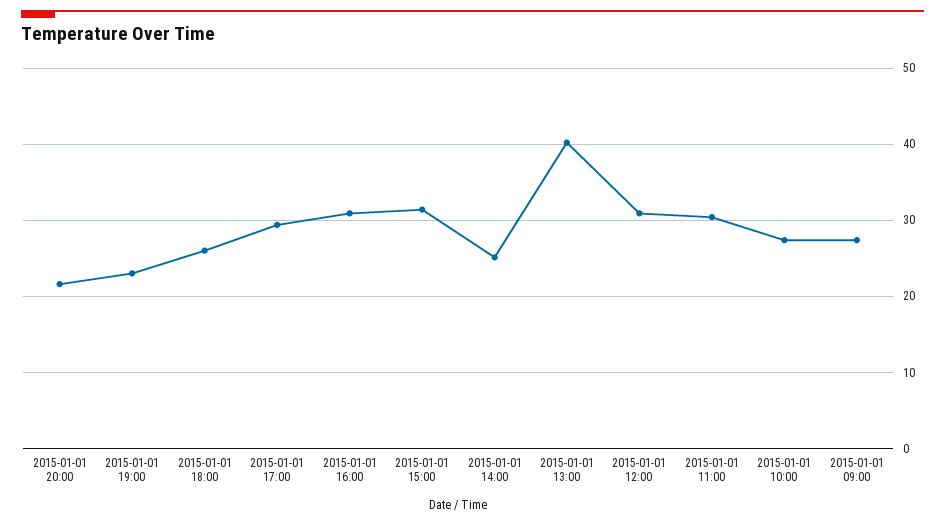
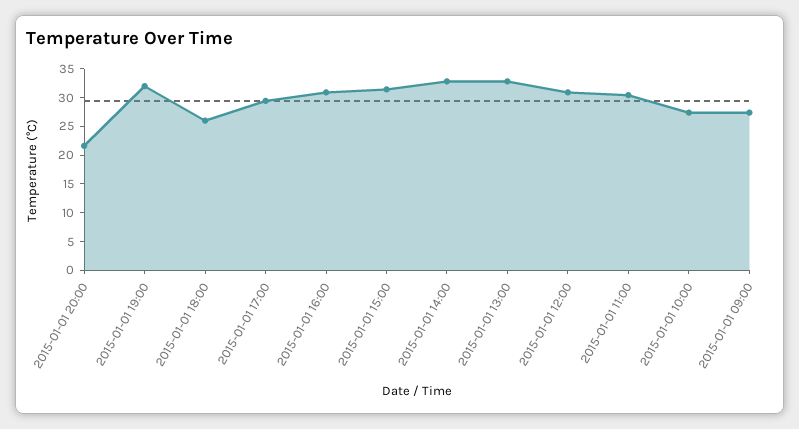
  {
    "2015-01-01 20:00": 22,
-   "2015-01-01 19:00": 23,
+   "2015-01-01 19:00": 32.5,
    "2015-01-01 18:00": 26,
    "2015-01-01 17:00": 29,
    "2015-01-01 16:00": 31,
    "2015-01-01 15:00": 31,
-   "2015-01-01 14:00": 25,
+   "2015-01-01 14:00": 32.5,
-   "2015-01-01 13:00": 40,
+   "2015-01-01 13:00": 32.5,
    "2015-01-01 12:00": 31,
    "2015-01-01 11:00": 30,
    "2015-01-01 10:00": 27,
    "2015-01-01 09:00": 27
  }

